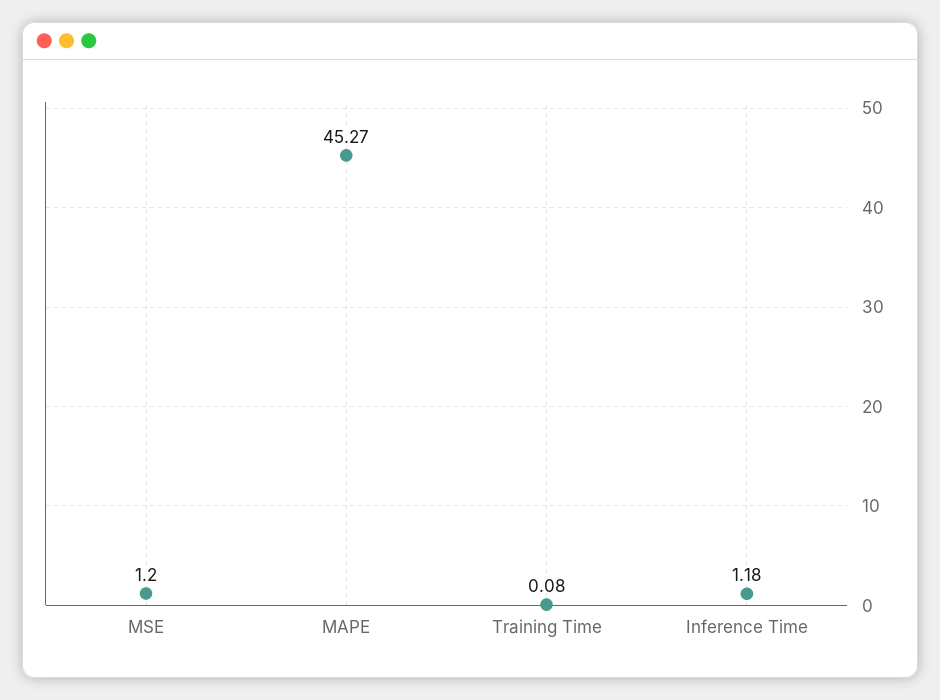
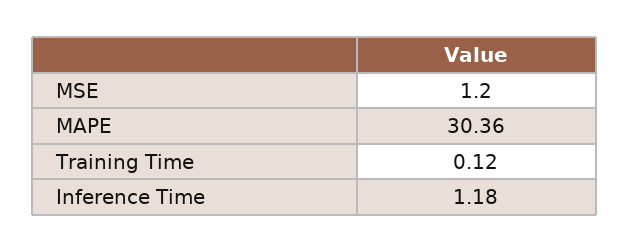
  {
    "MSE": 1.2,
-   "MAPE": 45.27,
+   "MAPE": 30.36,
-   "Training Time": 0.08,
+   "Training Time": 0.12,
    "Inference Time": 1.18
  }

